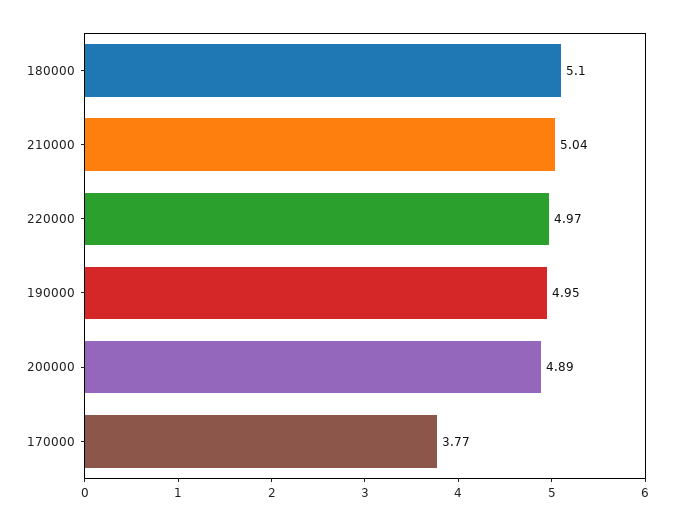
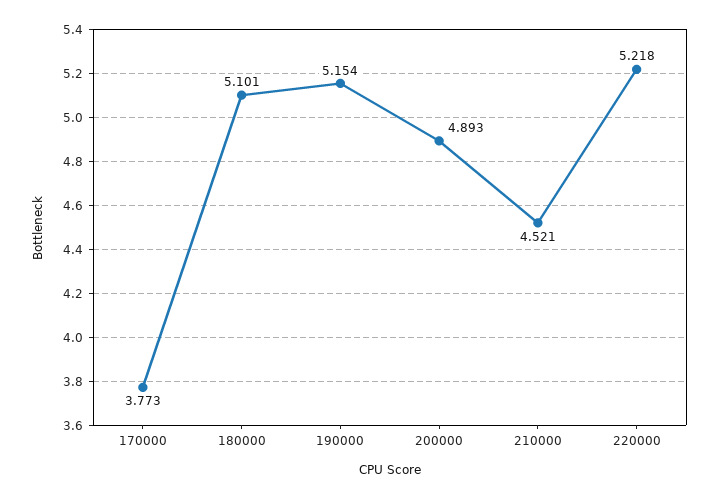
  {
    "180000": 5.101,
-   "210000": 5.04,
+   "210000": 4.521,
-   "220000": 4.97,
+   "220000": 5.218,
-   "190000": 4.95,
+   "190000": 5.154,
    "200000": 4.893,
    "170000": 3.773
  }

